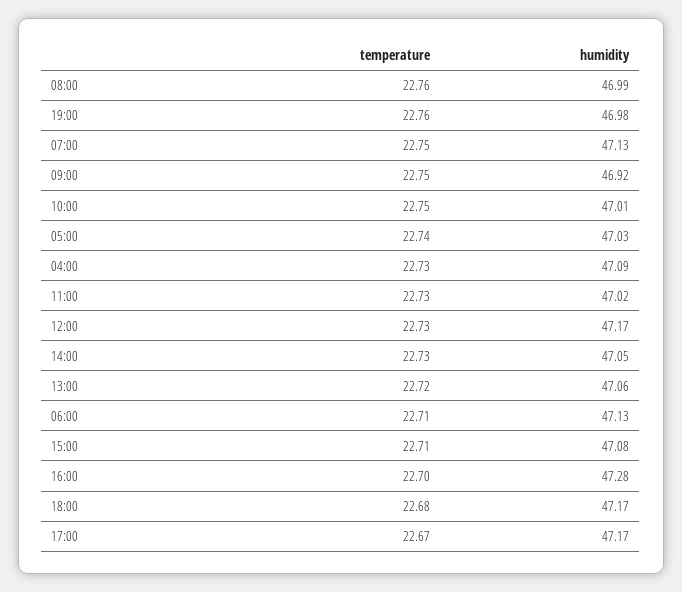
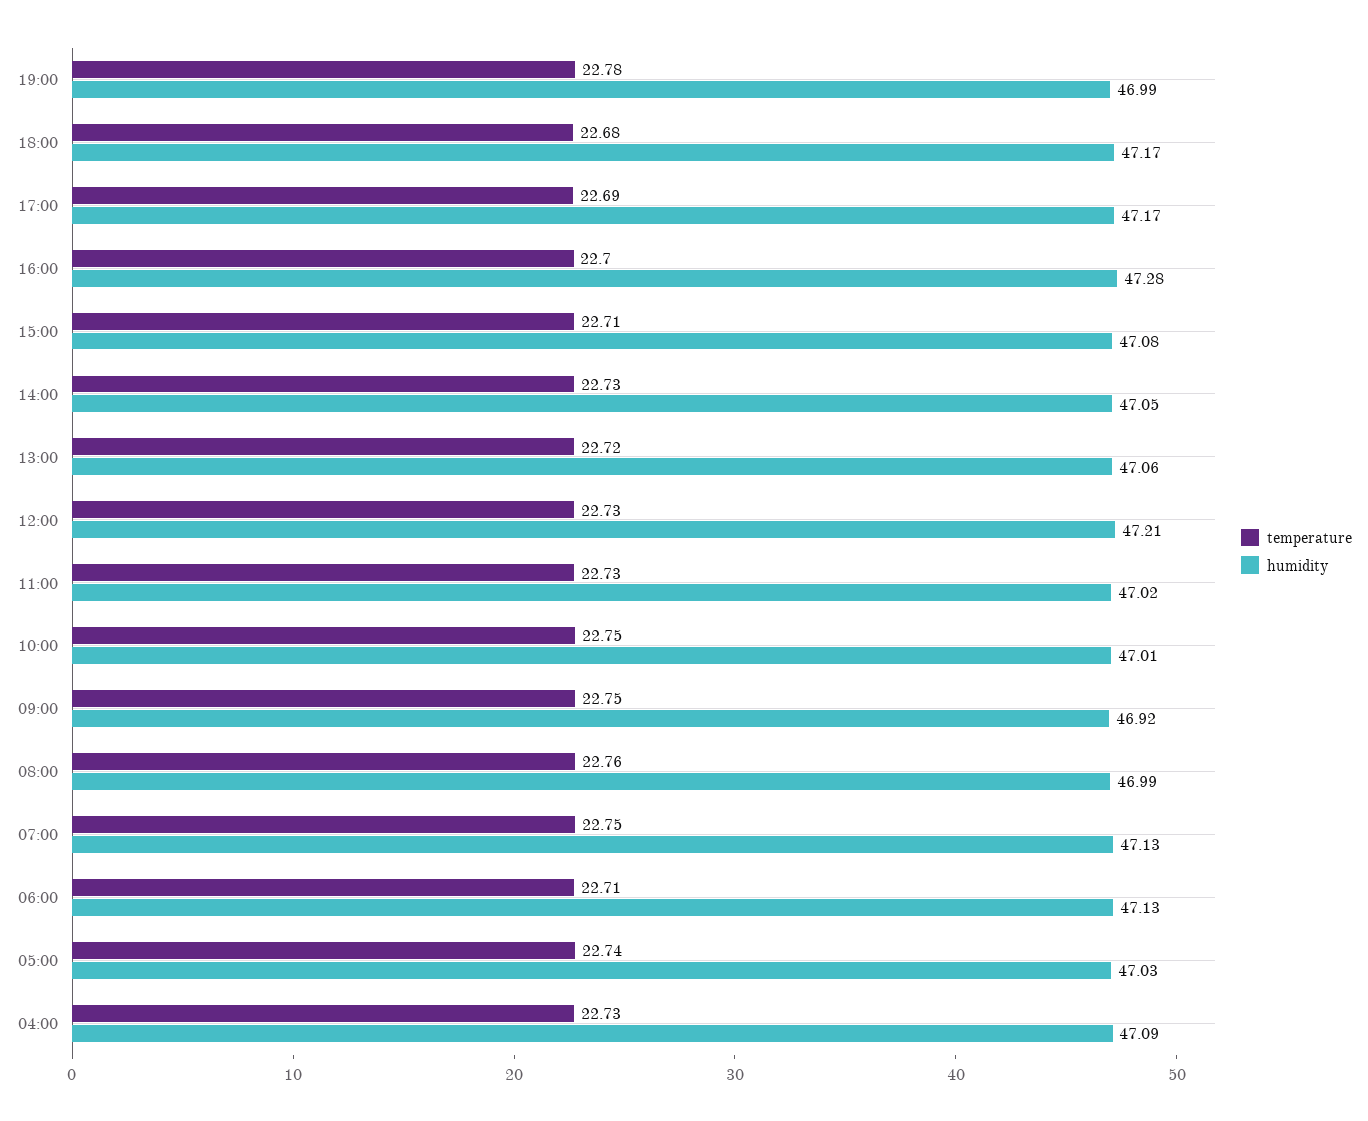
  {
    "temperature": {
      "08:00": 22.76,
-     "19:00": 22.76,
+     "19:00": 22.78,
      "07:00": 22.75,
      "09:00": 22.75,
      "10:00": 22.75,
      "05:00": 22.74,
      "04:00": 22.73,
      "11:00": 22.73,
      "12:00": 22.73,
      "14:00": 22.73,
      "13:00": 22.72,
      "06:00": 22.71,
      "15:00": 22.71,
      "16:00": 22.7,
      "18:00": 22.68,
-     "17:00": 22.67
+     "17:00": 22.69
    },
    "humidity": {
      "08:00": 46.99,
-     "19:00": 46.98,
+     "19:00": 46.99,
      "07:00": 47.13,
      "09:00": 46.92,
      "10:00": 47.01,
      "05:00": 47.03,
      "04:00": 47.09,
      "11:00": 47.02,
-     "12:00": 47.17,
+     "12:00": 47.21,
      "14:00": 47.05,
      "13:00": 47.06,
      "06:00": 47.13,
      "15:00": 47.08,
      "16:00": 47.28,
      "18:00": 47.17,
      "17:00": 47.17
    }
  }

